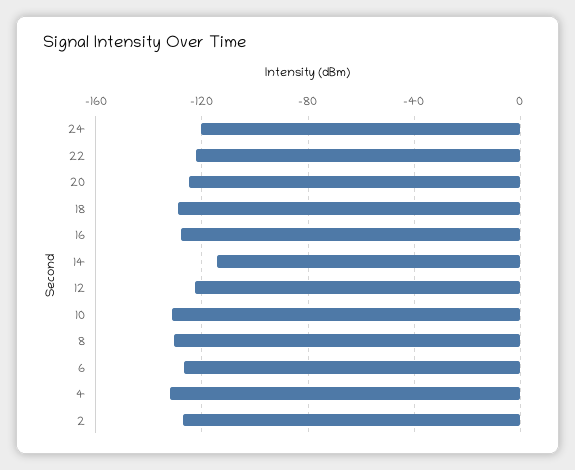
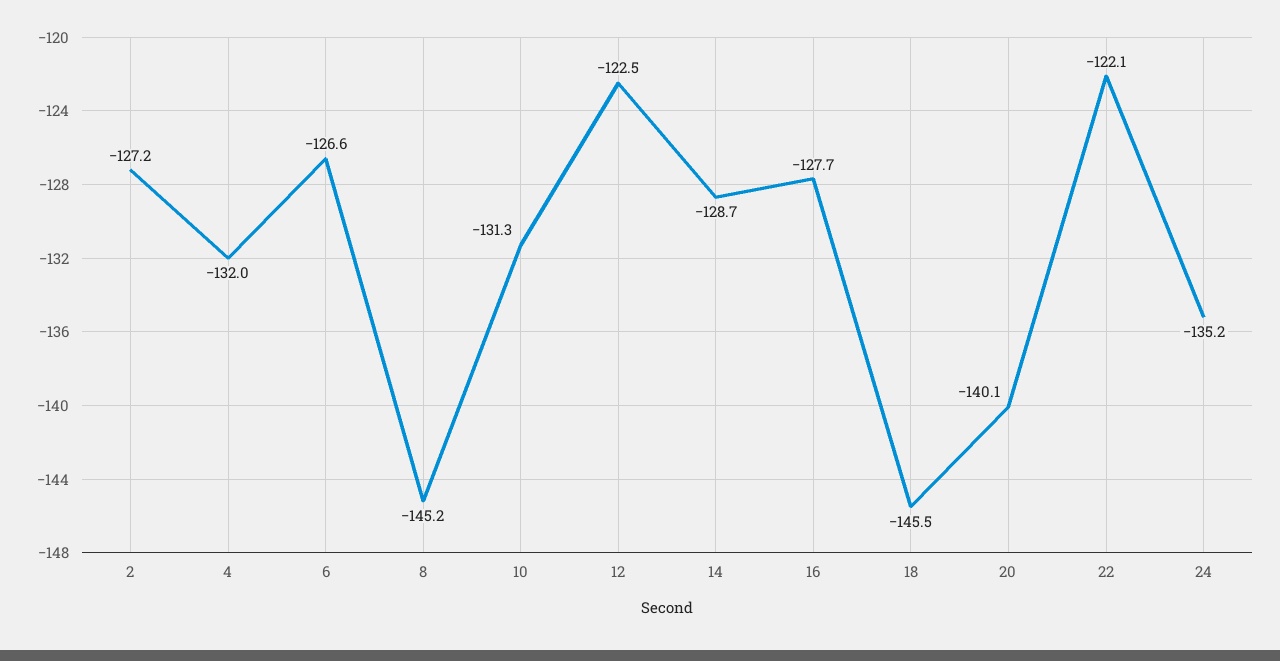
  {
-   "24": -120,
+   "24": -135.2,
    "22": -122.1,
-   "20": -125,
+   "20": -140.1,
-   "18": -130,
+   "18": -145.5,
    "16": -127.7,
-   "14": -115,
+   "14": -128.7,
    "12": -122.5,
    "10": -131.3,
-   "8": -130,
+   "8": -145.2,
    "6": -126.6,
    "4": -132,
    "2": -127.2
  }

